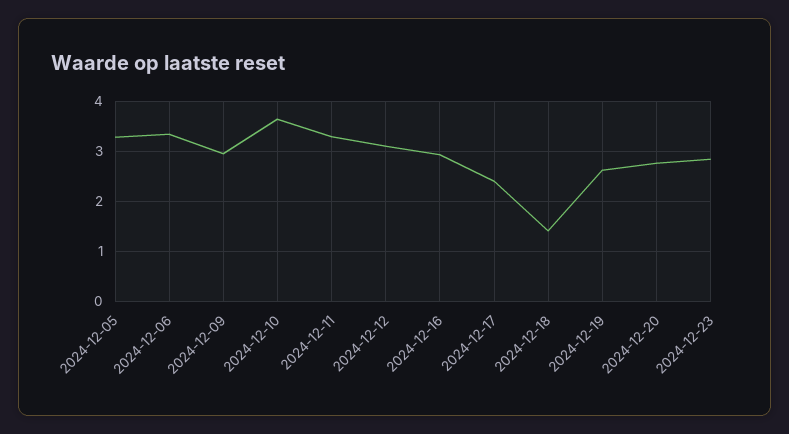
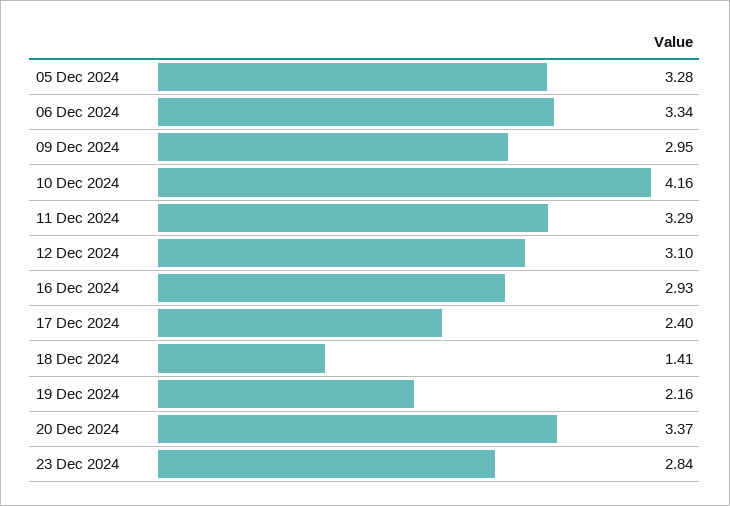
  {
    "2024-12-05": 3.28,
    "2024-12-06": 3.34,
    "2024-12-09": 2.95,
-   "2024-12-10": 3.6,
+   "2024-12-10": 4.16,
    "2024-12-11": 3.29,
    "2024-12-12": 3.1,
    "2024-12-16": 2.93,
    "2024-12-17": 2.4,
    "2024-12-18": 1.41,
-   "2024-12-19": 2.6,
+   "2024-12-19": 2.16,
-   "2024-12-20": 2.8,
+   "2024-12-20": 3.37,
    "2024-12-23": 2.84
  }

